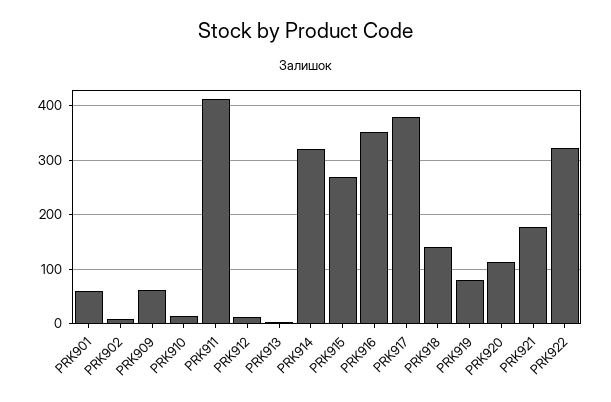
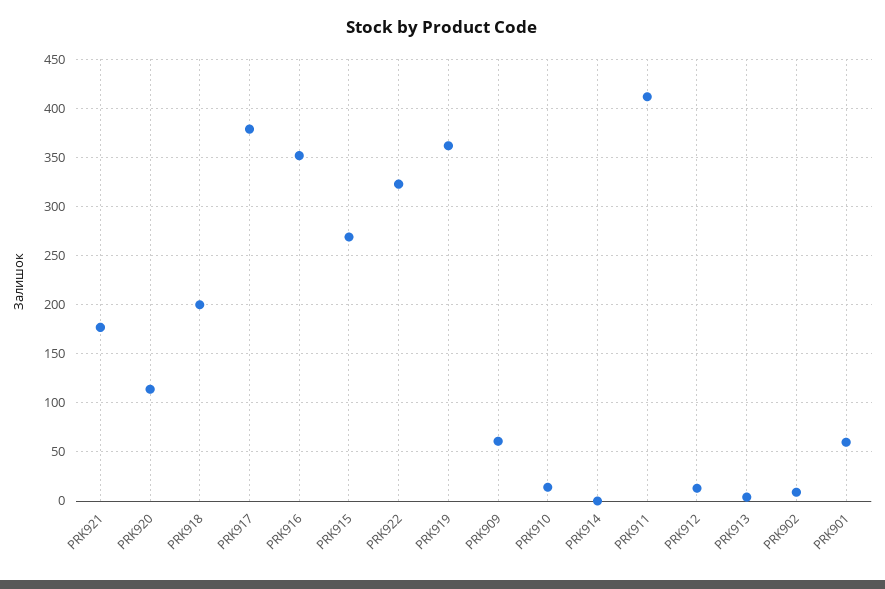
  {
    "PRK901": 60,
    "PRK902": 10,
    "PRK909": 60,
    "PRK910": 10,
    "PRK911": 410,
    "PRK912": 10,
    "PRK913": 0,
-   "PRK914": 320,
+   "PRK914": 0,
    "PRK915": 270,
    "PRK916": 350,
    "PRK917": 380,
-   "PRK918": 140,
+   "PRK918": 200,
-   "PRK919": 80,
+   "PRK919": 360,
    "PRK920": 110,
    "PRK921": 180,
    "PRK922": 320
  }

